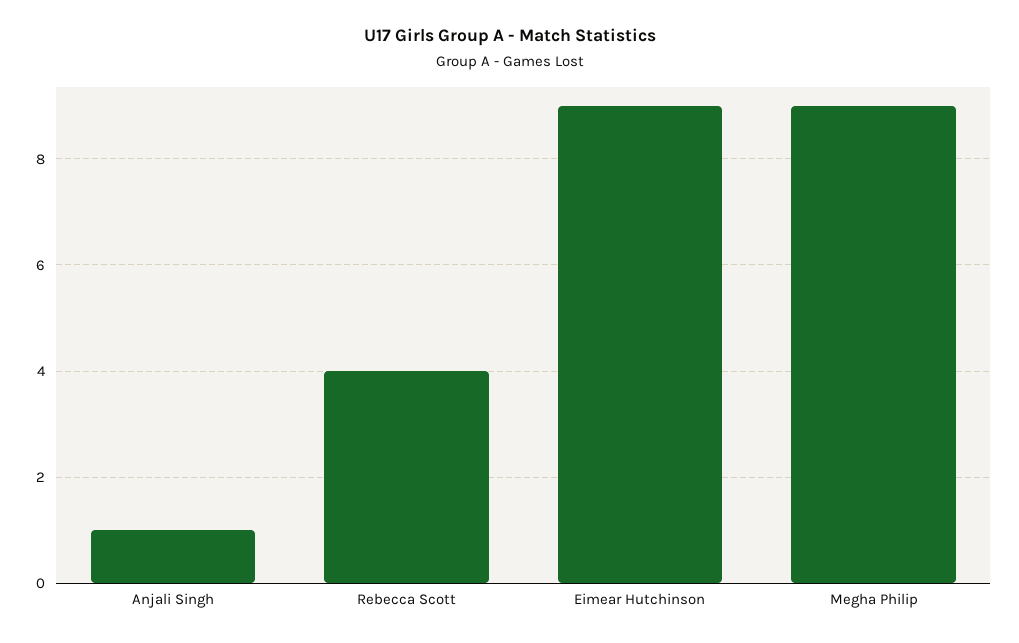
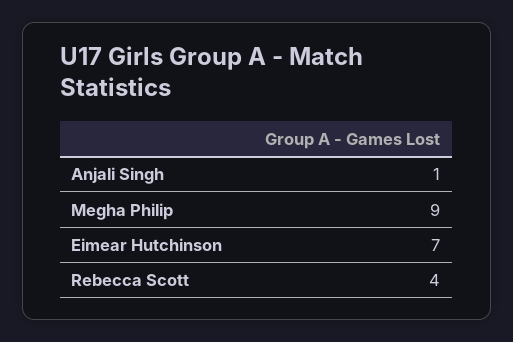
  {
    "Anjali Singh": 1,
    "Rebecca Scott": 4,
-   "Eimear Hutchinson": 9,
+   "Eimear Hutchinson": 7,
    "Megha Philip": 9
  }

